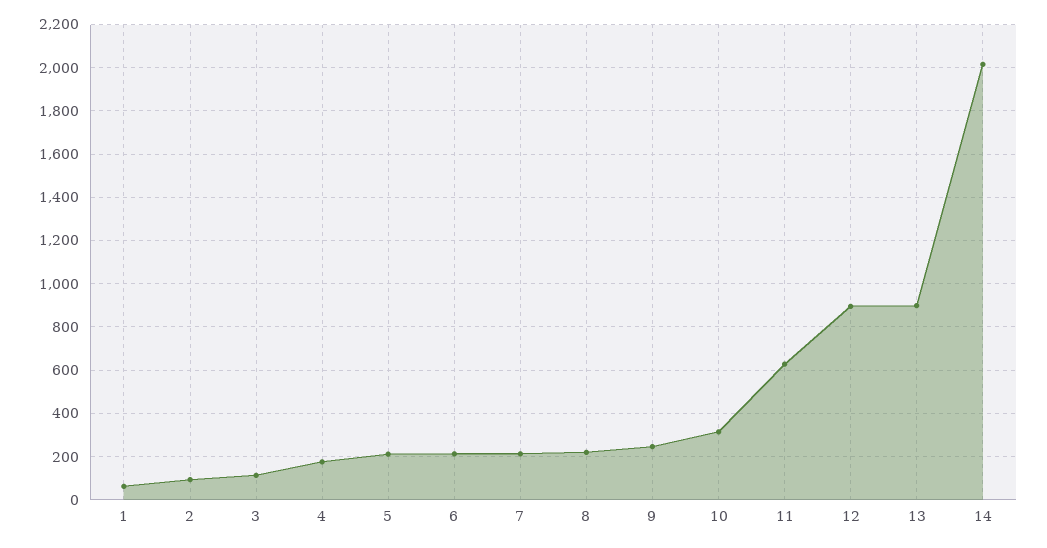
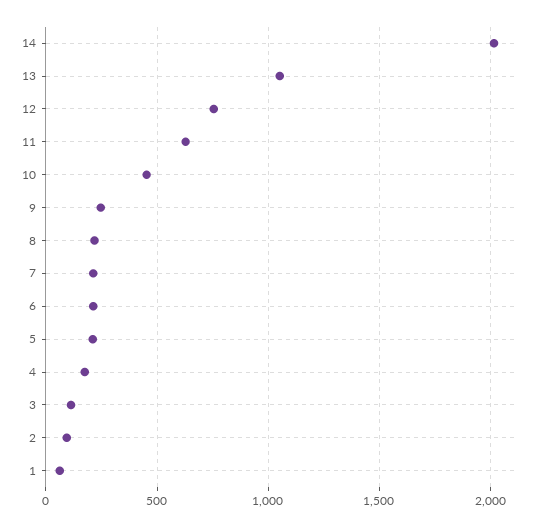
  {
    "1": 50,
    "2": 100,
    "3": 100,
    "4": 200,
    "5": 200,
    "6": 200,
    "7": 200,
    "8": 200,
    "9": 250,
-   "10": 300,
+   "10": 450,
    "11": 650,
-   "12": 900,
+   "12": 750,
-   "13": 900,
+   "13": 1050,
    "14": 2000
  }

